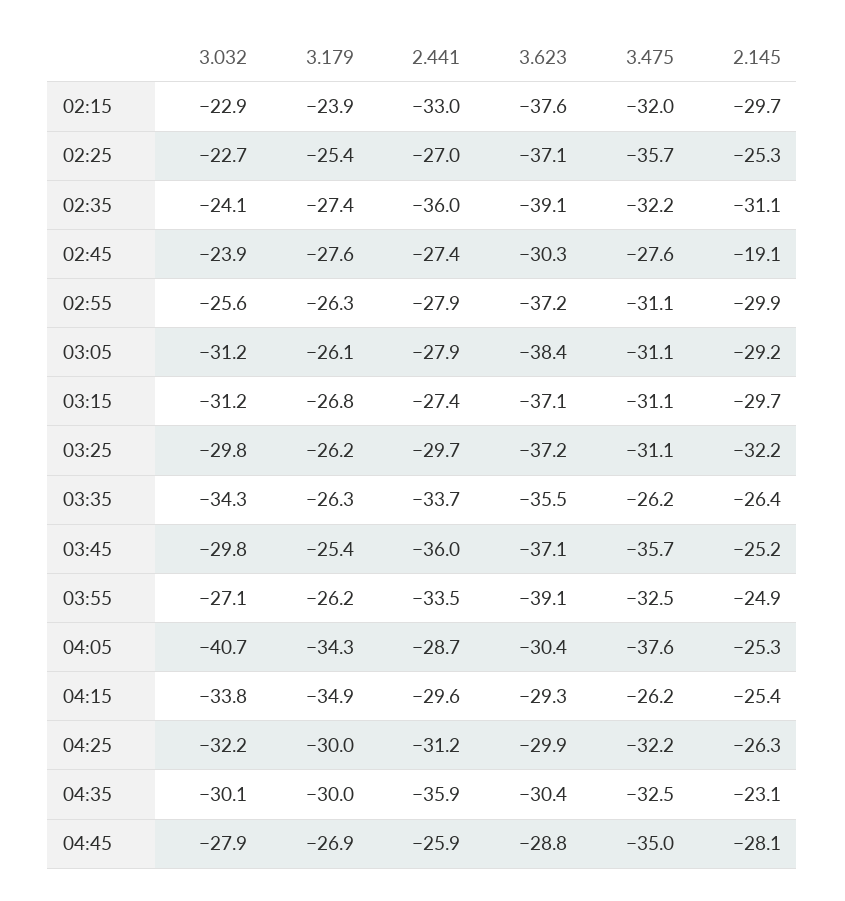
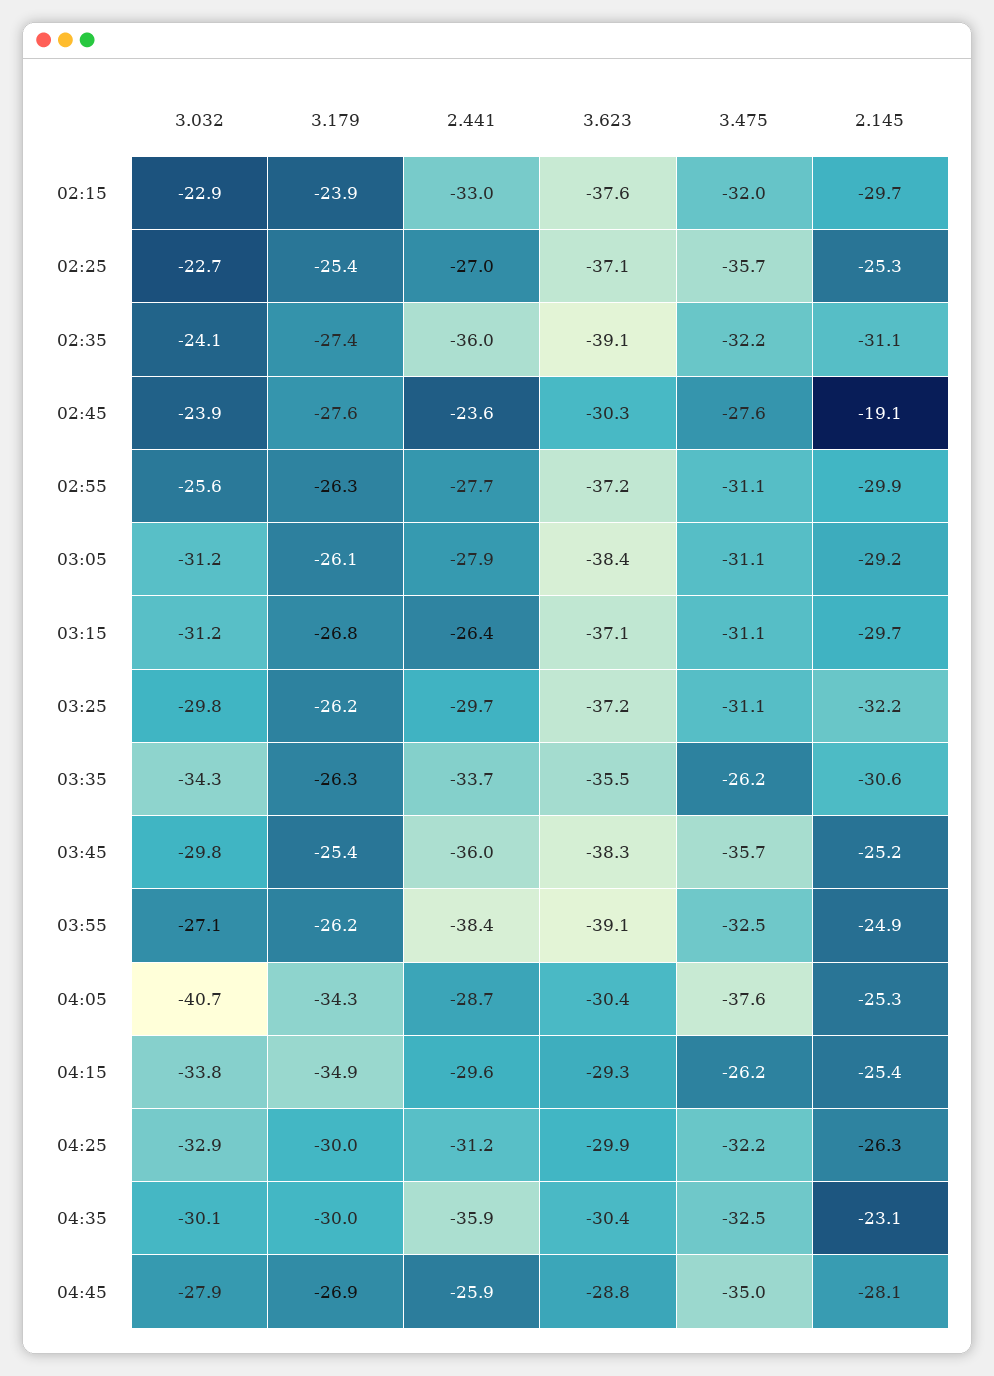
  {
    "3.032": {
      "02:15": -22.9,
      "02:25": -22.7,
      "02:35": -24.1,
      "02:45": -23.9,
      "02:55": -25.6,
      "03:05": -31.2,
      "03:15": -31.2,
      "03:25": -29.8,
      "03:35": -34.3,
      "03:45": -29.8,
      "03:55": -27.1,
      "04:05": -40.7,
      "04:15": -33.8,
-     "04:25": -32.2,
+     "04:25": -32.9,
      "04:35": -30.1,
      "04:45": -27.9
    },
    "3.179": {
      "02:15": -23.9,
      "02:25": -25.4,
      "02:35": -27.4,
      "02:45": -27.6,
      "02:55": -26.3,
      "03:05": -26.1,
      "03:15": -26.8,
      "03:25": -26.2,
      "03:35": -26.3,
      "03:45": -25.4,
      "03:55": -26.2,
      "04:05": -34.3,
      "04:15": -34.9,
      "04:25": -30,
      "04:35": -30,
      "04:45": -26.9
    },
    "2.441": {
      "02:15": -33,
      "02:25": -27,
      "02:35": -36,
-     "02:45": -27.4,
+     "02:45": -23.6,
-     "02:55": -27.9,
+     "02:55": -27.7,
      "03:05": -27.9,
-     "03:15": -27.4,
+     "03:15": -26.4,
      "03:25": -29.7,
      "03:35": -33.7,
      "03:45": -36,
-     "03:55": -33.5,
+     "03:55": -38.4,
      "04:05": -28.7,
      "04:15": -29.6,
      "04:25": -31.2,
      "04:35": -35.9,
      "04:45": -25.9
    },
    "3.623": {
      "02:15": -37.6,
      "02:25": -37.1,
      "02:35": -39.1,
      "02:45": -30.3,
      "02:55": -37.2,
      "03:05": -38.4,
      "03:15": -37.1,
      "03:25": -37.2,
      "03:35": -35.5,
-     "03:45": -37.1,
+     "03:45": -38.3,
      "03:55": -39.1,
      "04:05": -30.4,
      "04:15": -29.3,
      "04:25": -29.9,
      "04:35": -30.4,
      "04:45": -28.8
    },
    "3.475": {
      "02:15": -32,
      "02:25": -35.7,
      "02:35": -32.2,
      "02:45": -27.6,
      "02:55": -31.1,
      "03:05": -31.1,
      "03:15": -31.1,
      "03:25": -31.1,
      "03:35": -26.2,
      "03:45": -35.7,
      "03:55": -32.5,
      "04:05": -37.6,
      "04:15": -26.2,
      "04:25": -32.2,
      "04:35": -32.5,
      "04:45": -35
    },
    "2.145": {
      "02:15": -29.7,
      "02:25": -25.3,
      "02:35": -31.1,
      "02:45": -19.1,
      "02:55": -29.9,
      "03:05": -29.2,
      "03:15": -29.7,
      "03:25": -32.2,
-     "03:35": -26.4,
+     "03:35": -30.6,
      "03:45": -25.2,
      "03:55": -24.9,
      "04:05": -25.3,
      "04:15": -25.4,
      "04:25": -26.3,
      "04:35": -23.1,
      "04:45": -28.1
    }
  }

